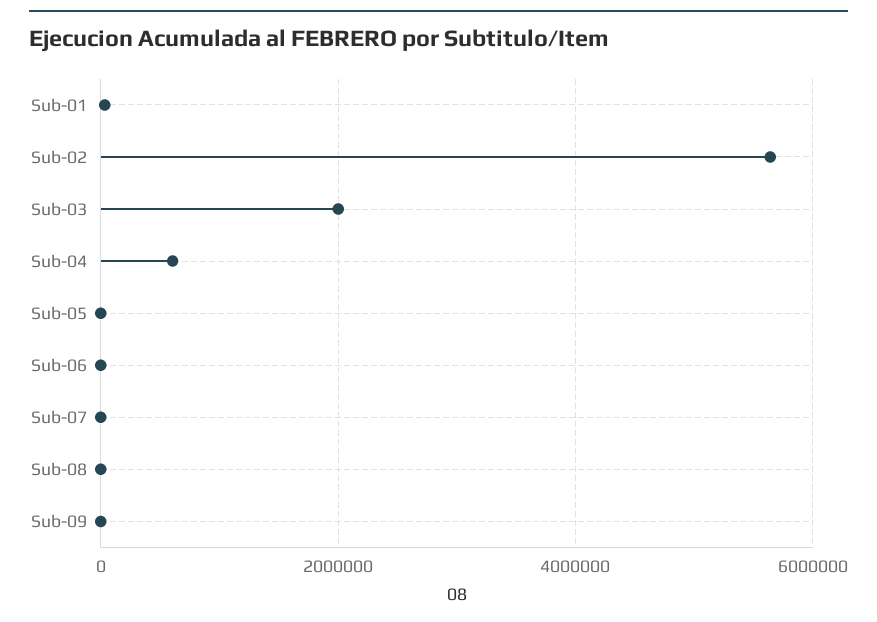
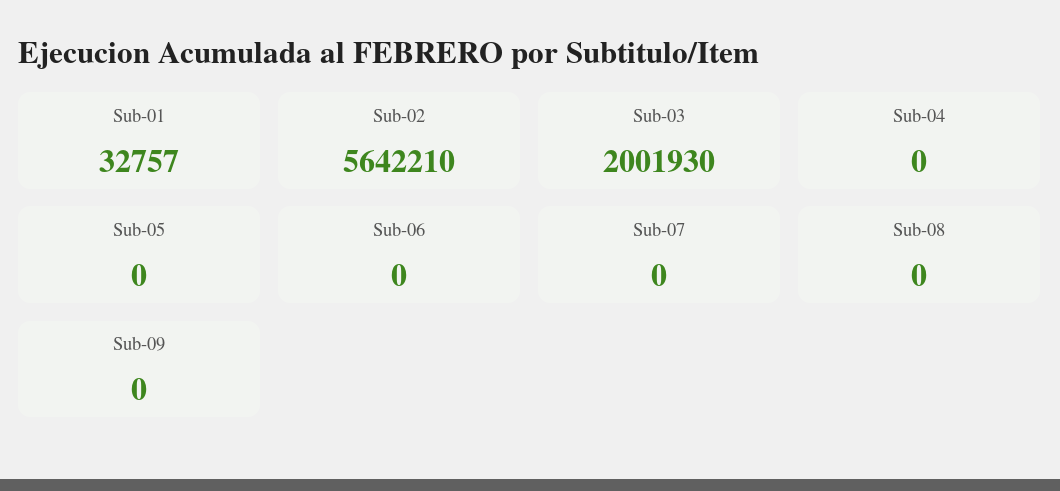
  {
    "Sub-01": 32757,
    "Sub-02": 5642210,
    "Sub-03": 2001930,
-   "Sub-04": 600000,
+   "Sub-04": 0,
    "Sub-05": 0,
    "Sub-06": 0,
    "Sub-07": 0,
    "Sub-08": 0,
    "Sub-09": 0
  }

